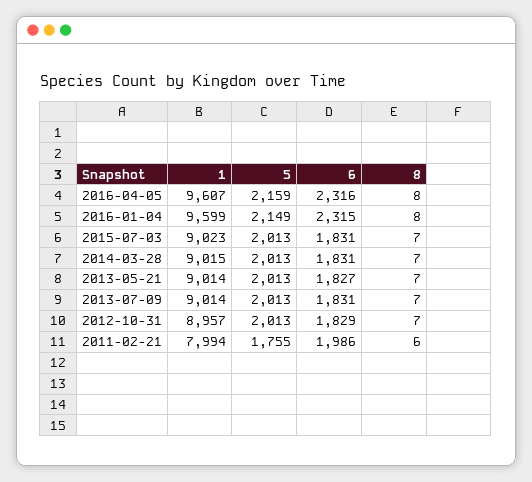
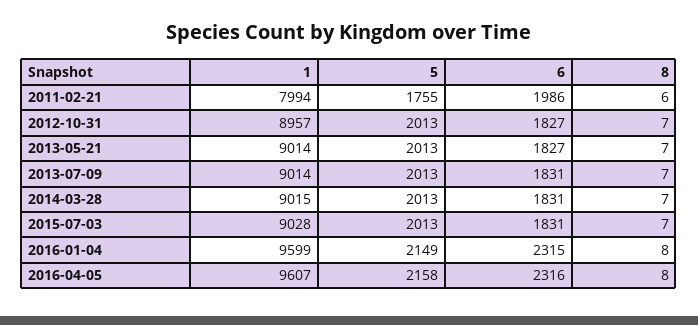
  {
    "1": {
      "2016-04-05": 9607,
      "2016-01-04": 9599,
-     "2015-07-03": 9023,
+     "2015-07-03": 9028,
      "2014-03-28": 9015,
      "2013-05-21": 9014,
      "2013-07-09": 9014,
      "2012-10-31": 8957,
      "2011-02-21": 7994
    },
    "5": {
-     "2016-04-05": 2159,
+     "2016-04-05": 2158,
      "2016-01-04": 2149,
      "2015-07-03": 2013,
      "2014-03-28": 2013,
      "2013-05-21": 2013,
      "2013-07-09": 2013,
      "2012-10-31": 2013,
      "2011-02-21": 1755
    },
    "6": {
      "2016-04-05": 2316,
      "2016-01-04": 2315,
      "2015-07-03": 1831,
      "2014-03-28": 1831,
      "2013-05-21": 1827,
      "2013-07-09": 1831,
-     "2012-10-31": 1829,
+     "2012-10-31": 1827,
      "2011-02-21": 1986
    },
    "8": {
      "2016-04-05": 8,
      "2016-01-04": 8,
      "2015-07-03": 7,
      "2014-03-28": 7,
      "2013-05-21": 7,
      "2013-07-09": 7,
      "2012-10-31": 7,
      "2011-02-21": 6
    }
  }

